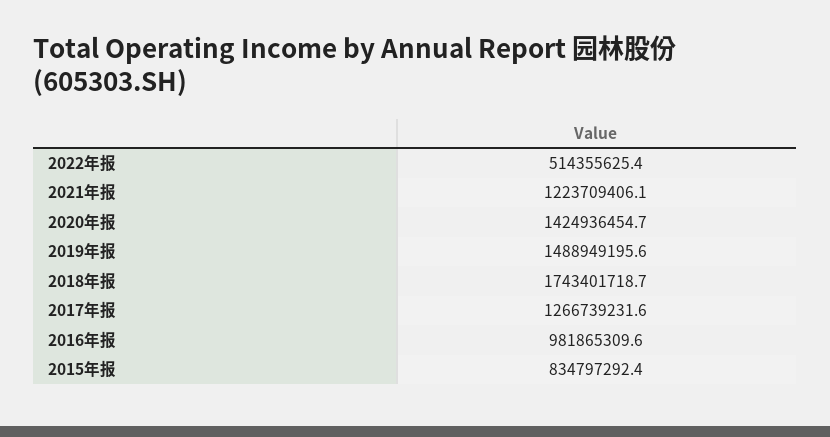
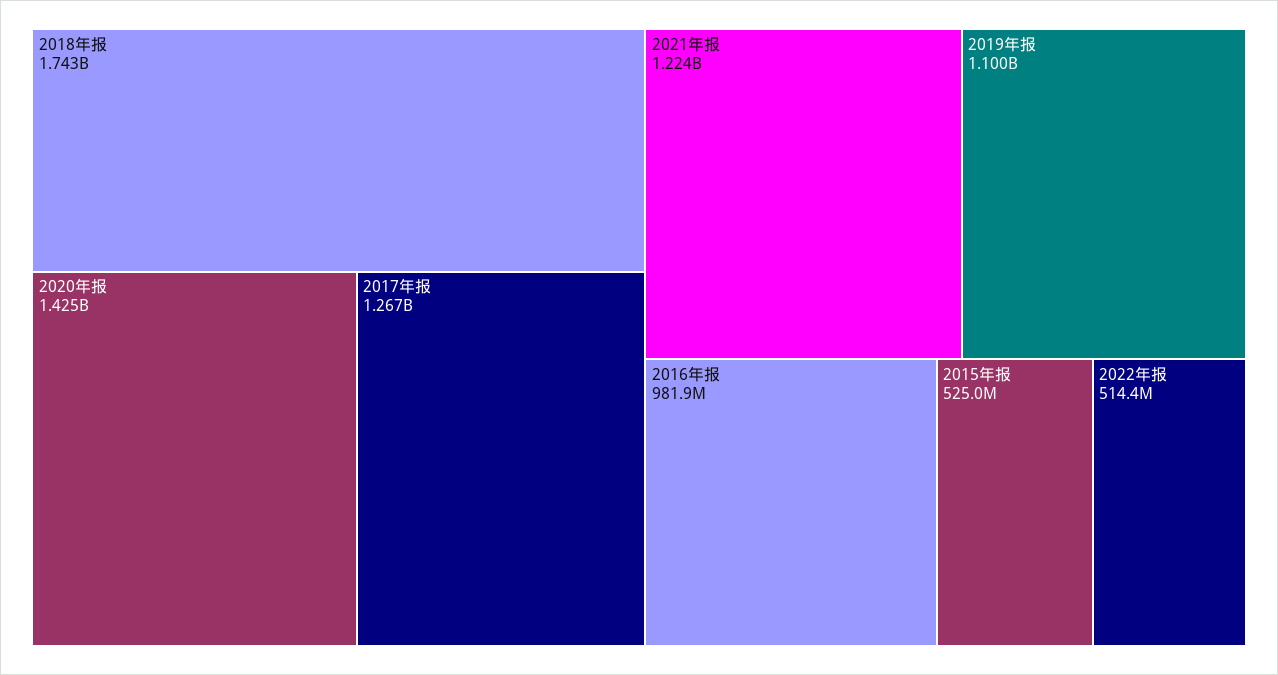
  {
    "2022年报": 514355625.4,
    "2021年报": 1223709406.1,
    "2020年报": 1424936454.7,
-   "2019年报": 1488949195.6,
+   "2019年报": 1100000000,
    "2018年报": 1743401718.7,
    "2017年报": 1266739231.6,
    "2016年报": 981865309.6,
-   "2015年报": 834797292.4
+   "2015年报": 525000000
  }

